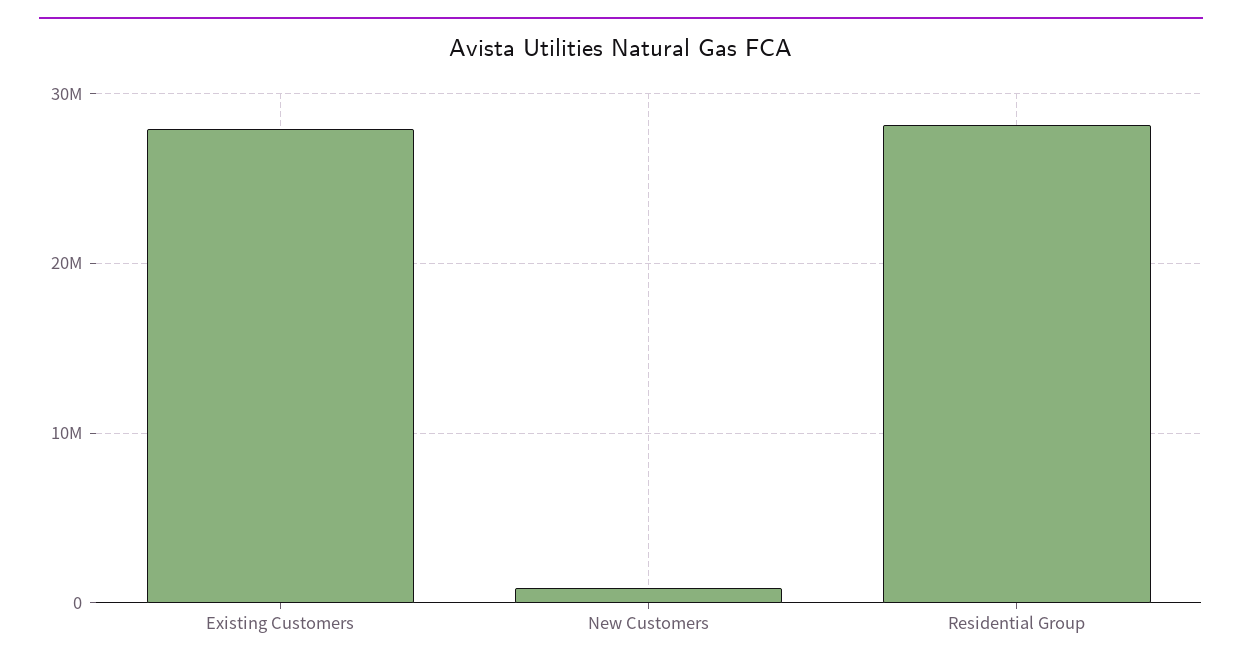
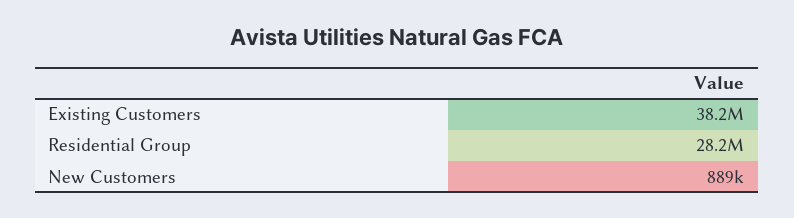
  {
-   "Existing Customers": 28000000,
+   "Existing Customers": 38200000,
    "New Customers": 889000,
    "Residential Group": 28200000
  }

